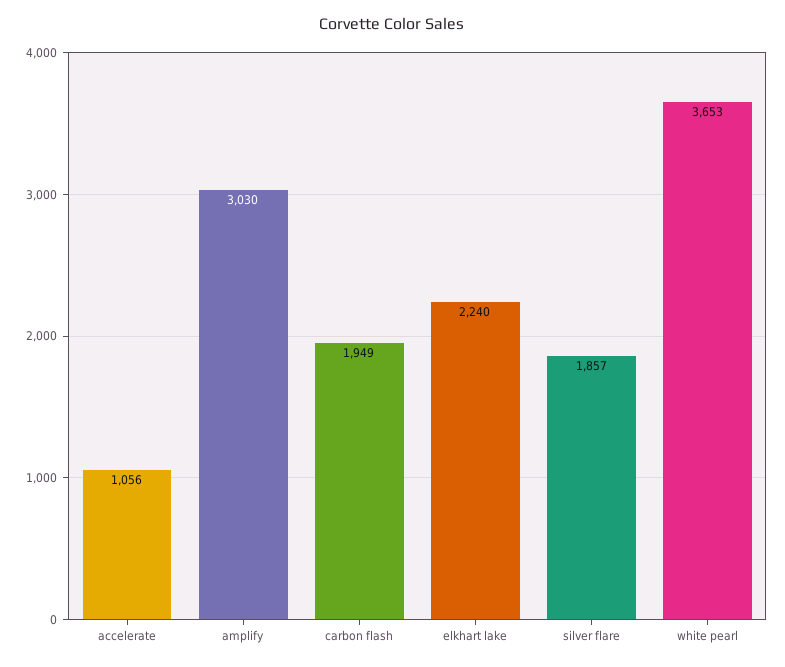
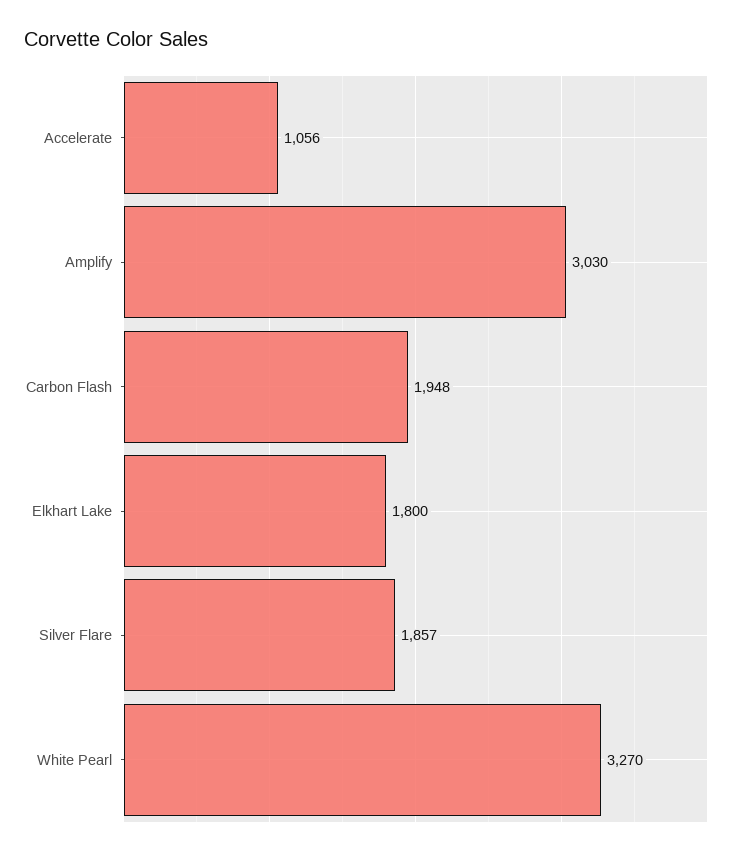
  {
    "accelerate": 1056,
    "amplify": 3030,
-   "carbon flash": 1949,
+   "carbon flash": 1948,
-   "elkhart lake": 2240,
+   "elkhart lake": 1800,
    "silver flare": 1857,
-   "white pearl": 3653
+   "white pearl": 3270
  }

